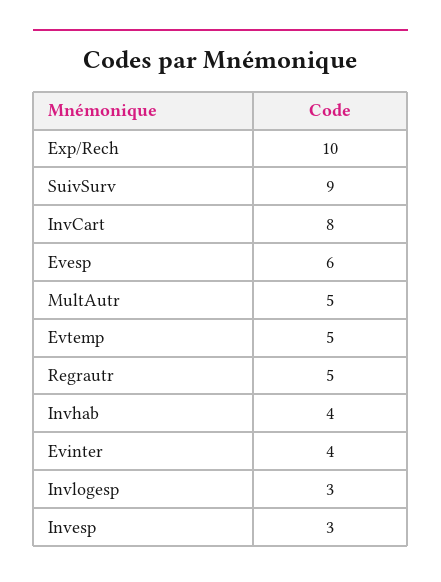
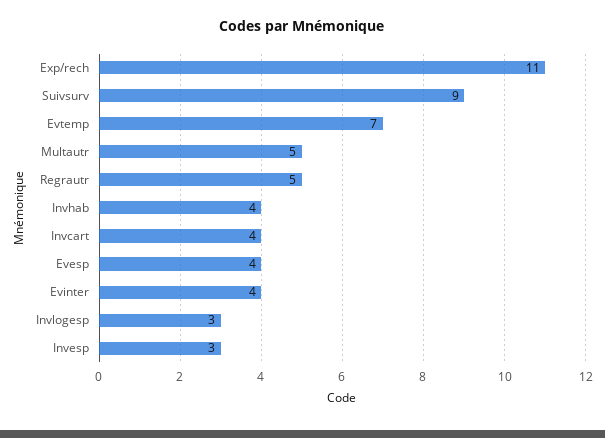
  {
-   "Exp/Rech": 10,
+   "Exp/Rech": 11,
    "SuivSurv": 9,
-   "InvCart": 8,
+   "InvCart": 4,
-   "Evesp": 6,
+   "Evesp": 4,
    "MultAutr": 5,
-   "Evtemp": 5,
+   "Evtemp": 7,
    "Regrautr": 5,
    "Invhab": 4,
    "Evinter": 4,
    "Invlogesp": 3,
    "Invesp": 3
  }

